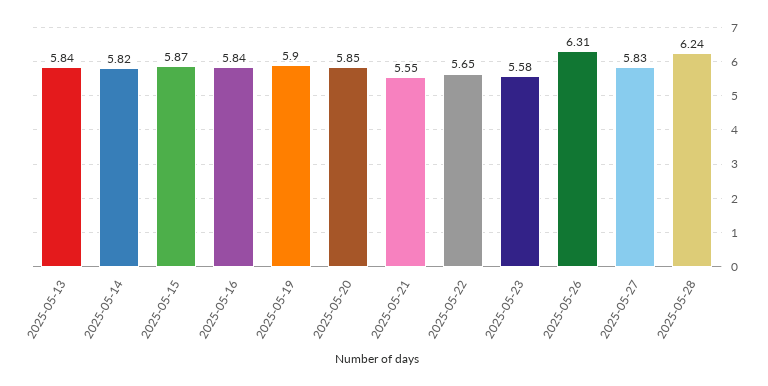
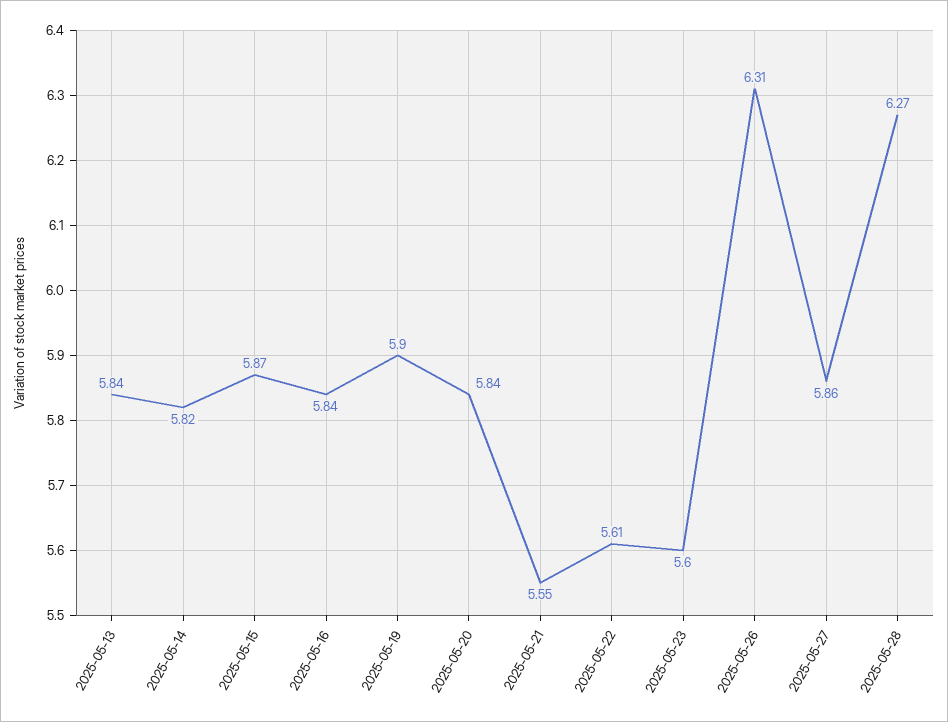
  {
    "2025-05-13": 5.84,
    "2025-05-14": 5.82,
    "2025-05-15": 5.87,
    "2025-05-16": 5.84,
    "2025-05-19": 5.9,
-   "2025-05-20": 5.85,
+   "2025-05-20": 5.84,
    "2025-05-21": 5.55,
-   "2025-05-22": 5.65,
+   "2025-05-22": 5.61,
-   "2025-05-23": 5.58,
+   "2025-05-23": 5.6,
    "2025-05-26": 6.31,
-   "2025-05-27": 5.83,
+   "2025-05-27": 5.86,
-   "2025-05-28": 6.24
+   "2025-05-28": 6.27
  }

